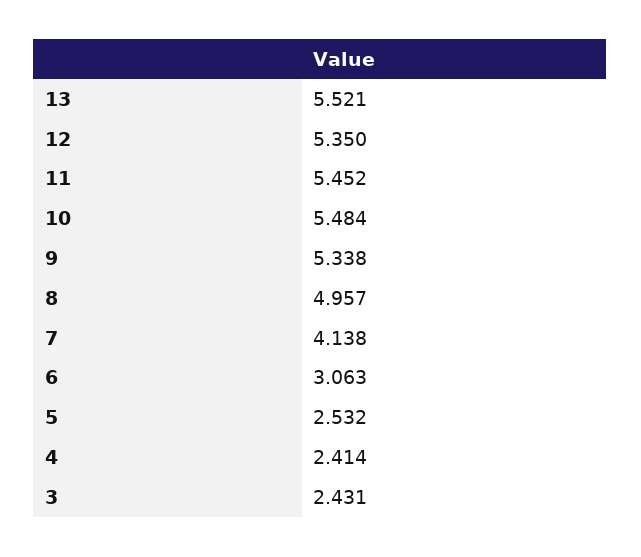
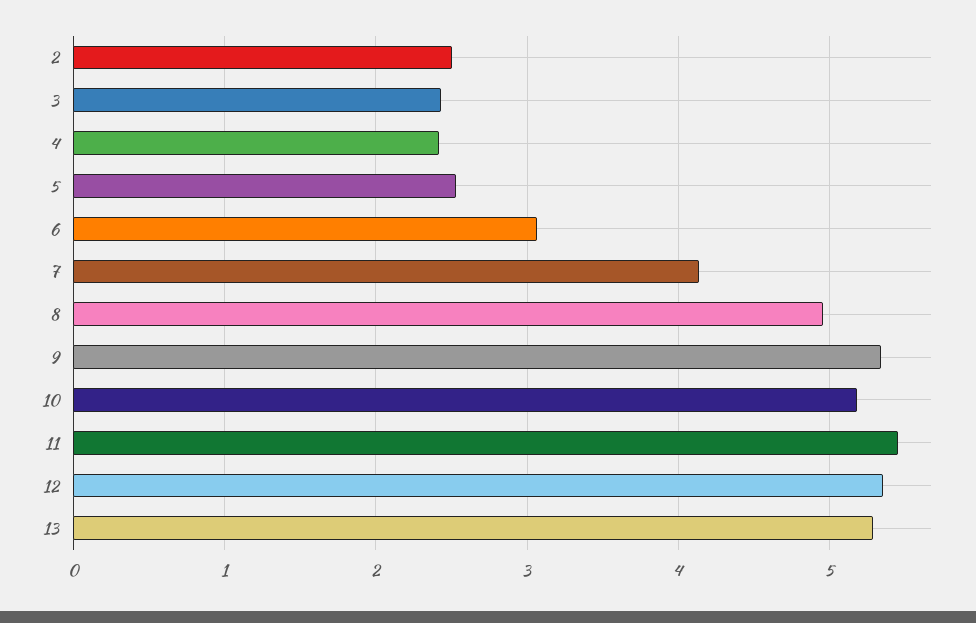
  {
-   "13": 5.521,
+   "13": 5.3,
    "12": 5.35,
    "11": 5.452,
-   "10": 5.484,
+   "10": 5.2,
    "9": 5.338,
    "8": 4.957,
    "7": 4.138,
    "6": 3.063,
    "5": 2.532,
    "4": 2.414,
-   "3": 2.431
+   "3": 2.431,
+   "2": 2.5
  }

